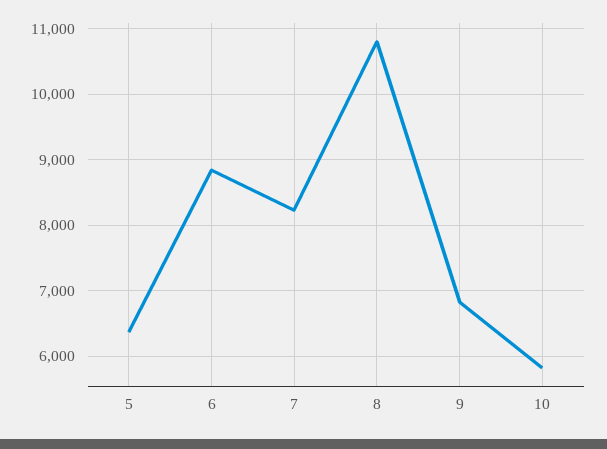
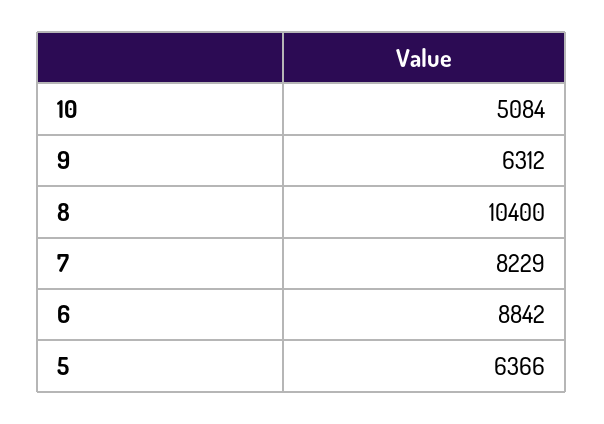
  {
    "5": 6366,
    "6": 8842,
    "7": 8229,
-   "8": 10800,
+   "8": 10400,
-   "9": 6800,
+   "9": 6312,
-   "10": 5800
+   "10": 5084
  }

